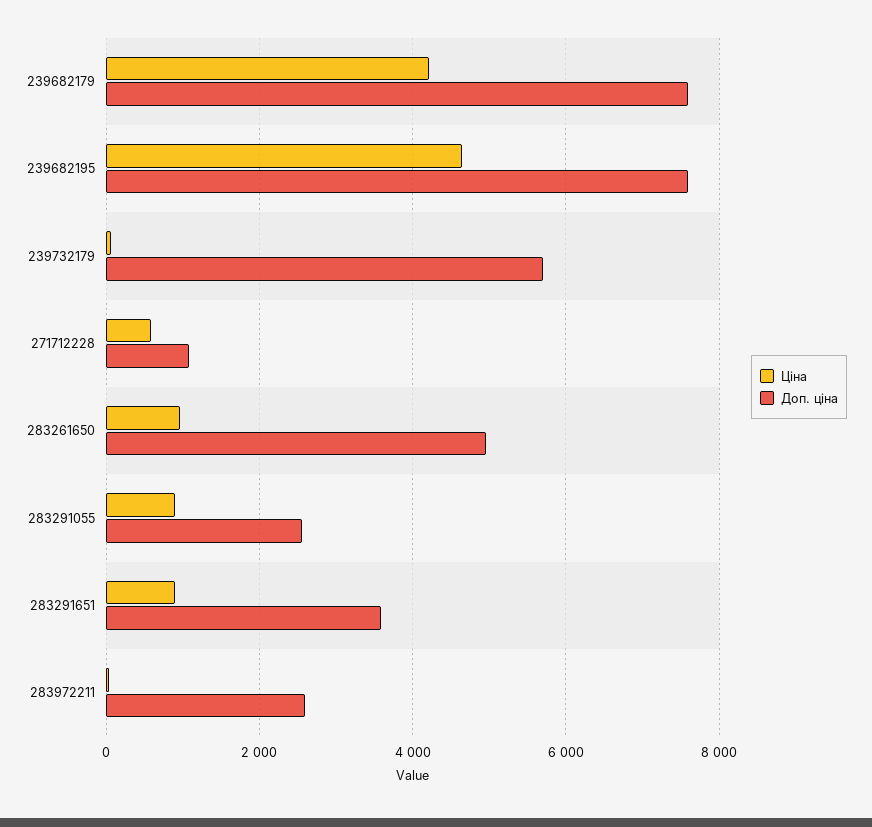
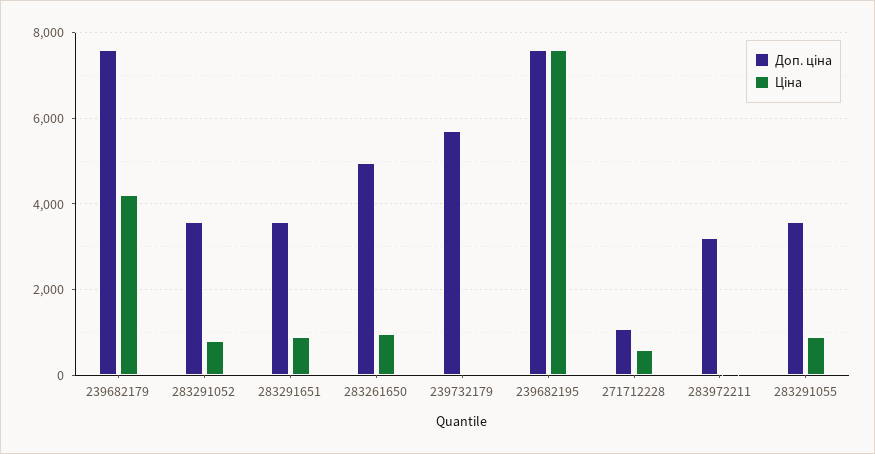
  {
    "Ціна": {
      "239682179": 4200,
-     "239682195": 4600,
+     "239682195": 7600,
      "239732179": 0,
      "271712228": 600,
      "283261650": 1000,
      "283291055": 800,
      "283291651": 800,
-     "283972211": 0
+     "283972211": 0,
+     "283291052": 800
    },
    "Доп. ціна": {
      "239682179": 7600,
      "239682195": 7600,
      "239732179": 5800,
      "271712228": 1000,
      "283261650": 5000,
-     "283291055": 2600,
+     "283291055": 3600,
      "283291651": 3600,
-     "283972211": 2600
+     "283972211": 3200,
+     "283291052": 3600
    }
  }

